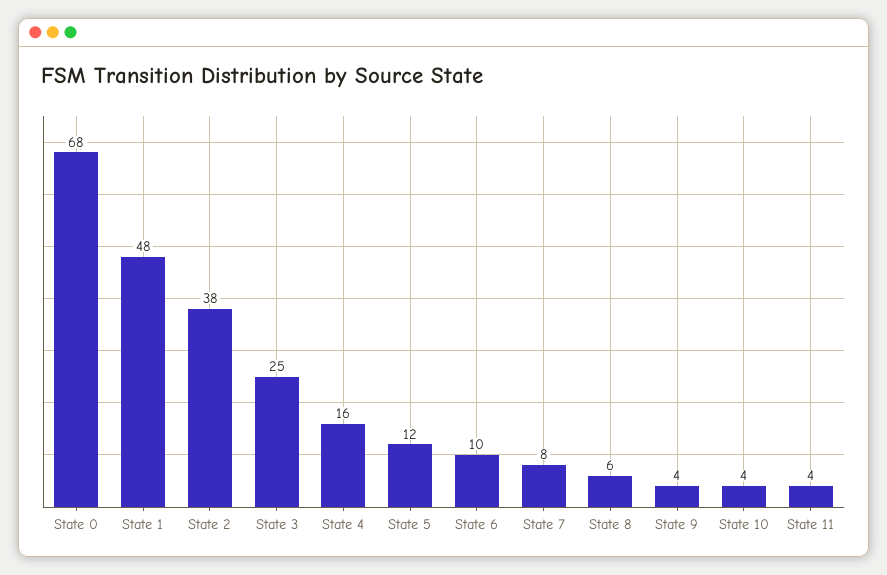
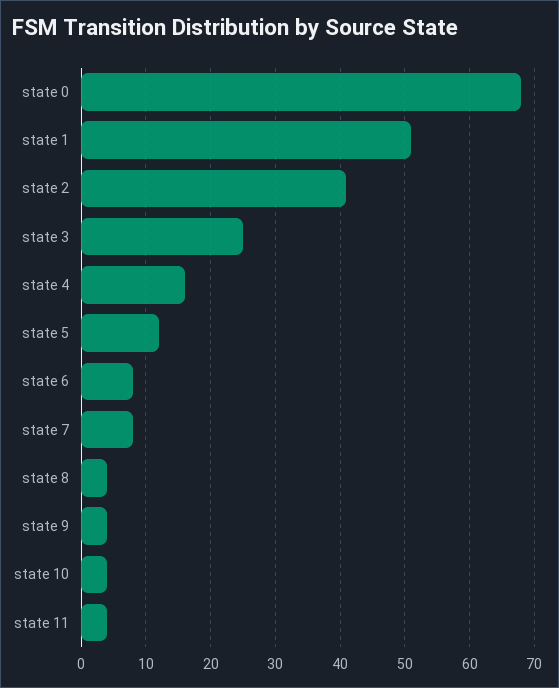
  {
    "State 0": 68,
-   "State 1": 48,
+   "State 1": 51,
-   "State 2": 38,
+   "State 2": 41,
    "State 3": 25,
    "State 4": 16,
    "State 5": 12,
-   "State 6": 10,
+   "State 6": 8,
    "State 7": 8,
-   "State 8": 6,
+   "State 8": 4,
    "State 9": 4,
    "State 10": 4,
    "State 11": 4
  }

